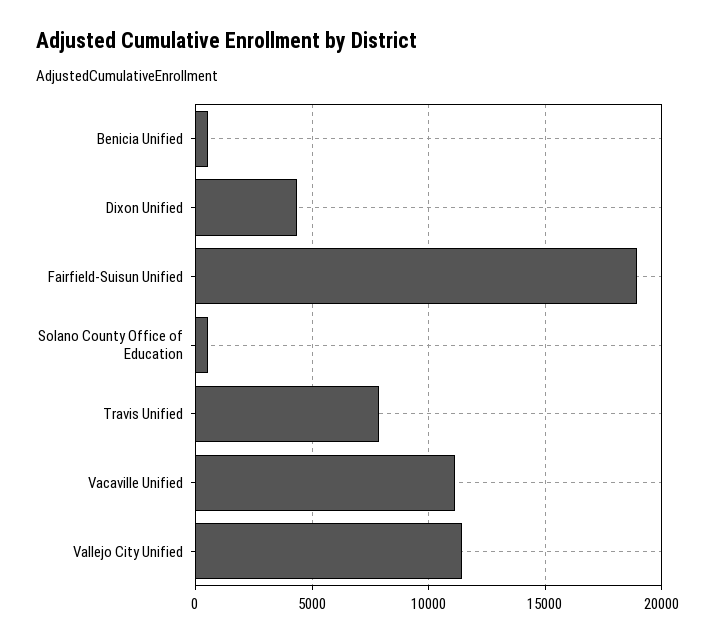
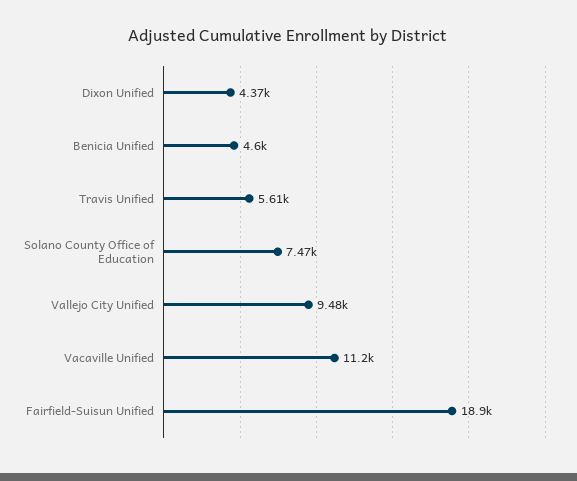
  {
-   "Benicia Unified": 500,
+   "Benicia Unified": 4600,
    "Dixon Unified": 4370,
    "Fairfield-Suisun Unified": 18900,
-   "Solano County Office of Education": 500,
+   "Solano County Office of Education": 7470,
-   "Travis Unified": 8000,
+   "Travis Unified": 5610,
    "Vacaville Unified": 11200,
-   "Vallejo City Unified": 11500
+   "Vallejo City Unified": 9480
  }

